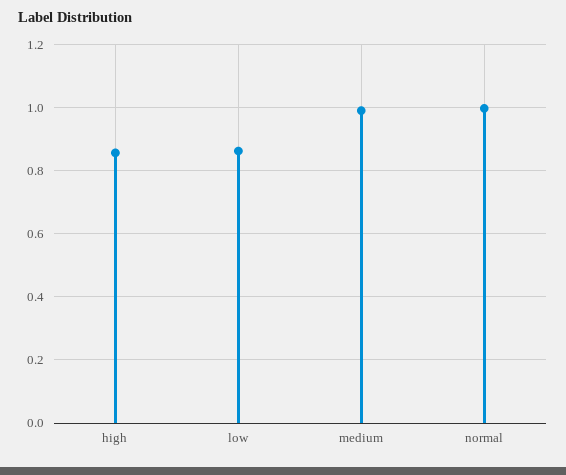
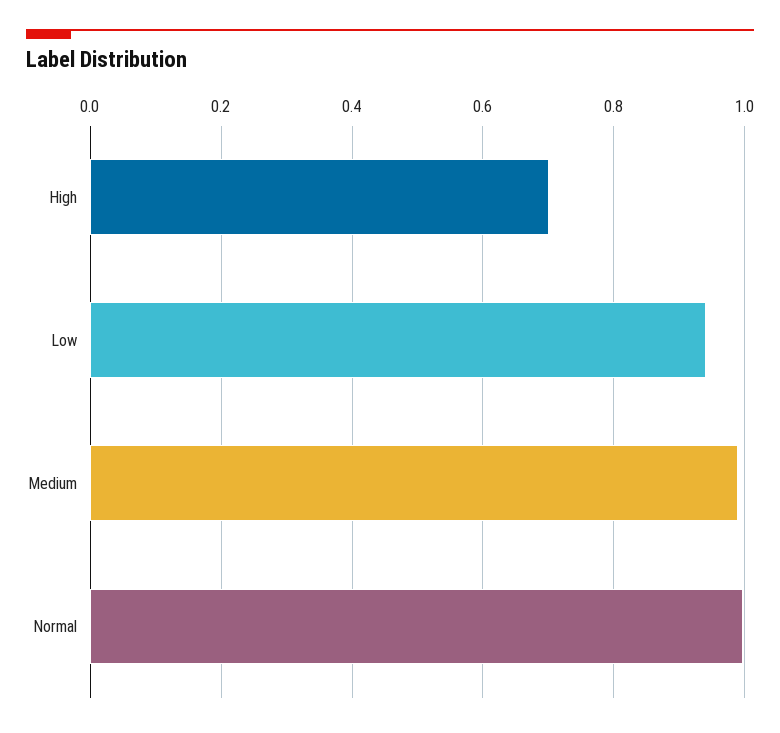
  {
-   "high": 0.86,
+   "high": 0.7,
-   "low": 0.86,
+   "low": 0.94,
    "medium": 1,
    "normal": 1
  }

